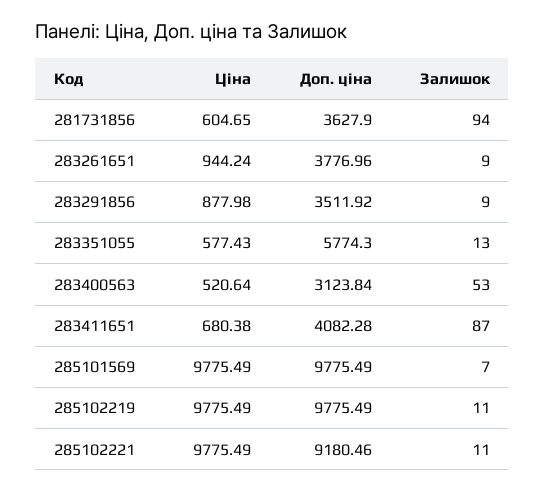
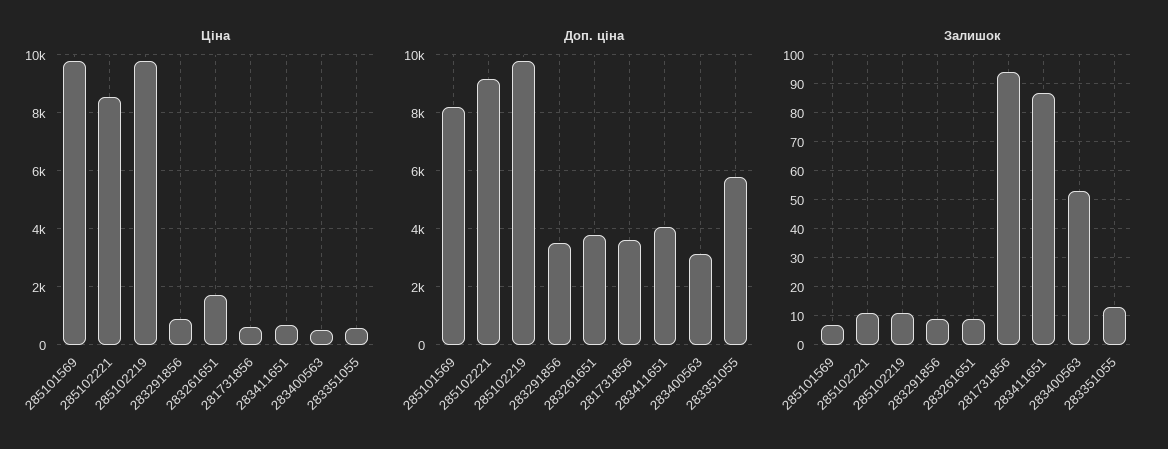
  {
    "Ціна": {
      "281731856": 604.65,
-     "283261651": 944.24,
+     "283261651": 1750,
      "283291856": 877.98,
      "283351055": 577.43,
      "283400563": 520.64,
      "283411651": 680.38,
      "285101569": 9775.49,
      "285102219": 9775.49,
-     "285102221": 9775.49
+     "285102221": 8500
    },
    "Доп. ціна": {
      "281731856": 3627.9,
      "283261651": 3776.96,
      "283291856": 3511.92,
      "283351055": 5774.3,
      "283400563": 3123.84,
      "283411651": 4082.28,
-     "285101569": 9775.49,
+     "285101569": 8250,
      "285102219": 9775.49,
      "285102221": 9180.46
    },
    "Залишок": {
      "281731856": 94,
      "283261651": 9,
      "283291856": 9,
      "283351055": 13,
      "283400563": 53,
      "283411651": 87,
      "285101569": 7,
      "285102219": 11,
      "285102221": 11
    }
  }

